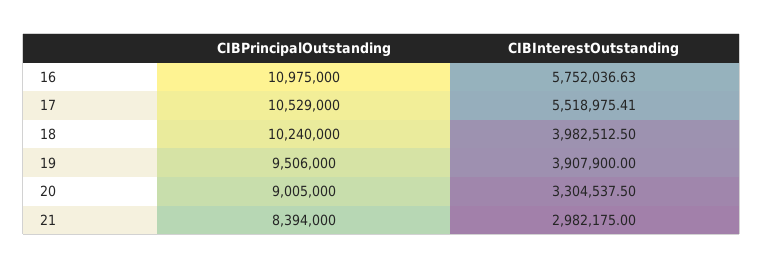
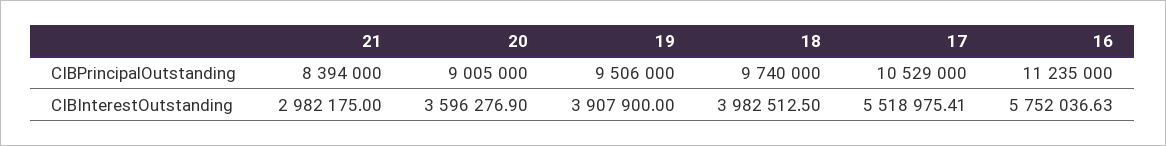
  {
    "CIBPrincipalOutstanding": {
-     "16": 10975000,
+     "16": 11235000,
      "17": 10529000,
-     "18": 10240000,
+     "18": 9740000,
      "19": 9506000,
      "20": 9005000,
      "21": 8394000
    },
    "CIBInterestOutstanding": {
      "16": 5752036.63,
      "17": 5518975.41,
      "18": 3982512.5,
      "19": 3907900,
-     "20": 3304537.5,
+     "20": 3596276.9,
      "21": 2982175
    }
  }

